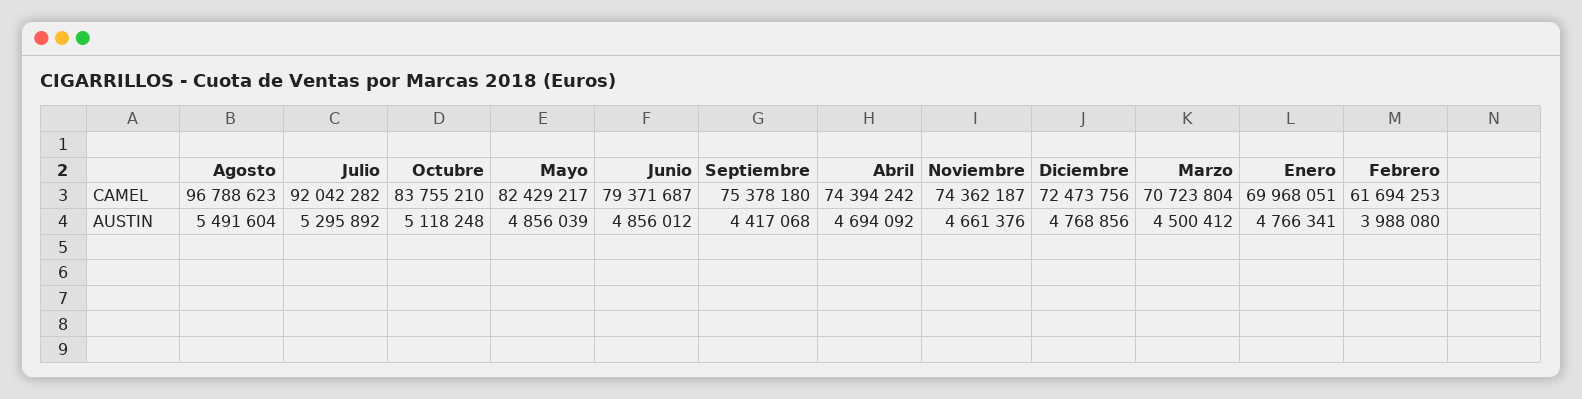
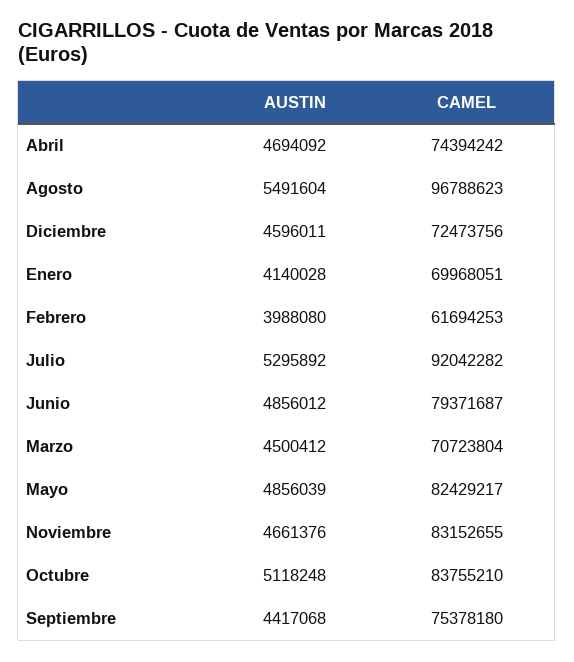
  {
    "Agosto": {
      "CAMEL": 96788623,
      "AUSTIN": 5491604
    },
    "Julio": {
      "CAMEL": 92042282,
      "AUSTIN": 5295892
    },
    "Octubre": {
      "CAMEL": 83755210,
      "AUSTIN": 5118248
    },
    "Mayo": {
      "CAMEL": 82429217,
      "AUSTIN": 4856039
    },
    "Junio": {
      "CAMEL": 79371687,
      "AUSTIN": 4856012
    },
    "Septiembre": {
      "CAMEL": 75378180,
      "AUSTIN": 4417068
    },
    "Abril": {
      "CAMEL": 74394242,
      "AUSTIN": 4694092
    },
    "Noviembre": {
-     "CAMEL": 74362187,
+     "CAMEL": 83152655,
      "AUSTIN": 4661376
    },
    "Diciembre": {
      "CAMEL": 72473756,
-     "AUSTIN": 4768856
+     "AUSTIN": 4596011
    },
    "Marzo": {
      "CAMEL": 70723804,
      "AUSTIN": 4500412
    },
    "Enero": {
      "CAMEL": 69968051,
-     "AUSTIN": 4766341
+     "AUSTIN": 4140028
    },
    "Febrero": {
      "CAMEL": 61694253,
      "AUSTIN": 3988080
    }
  }

